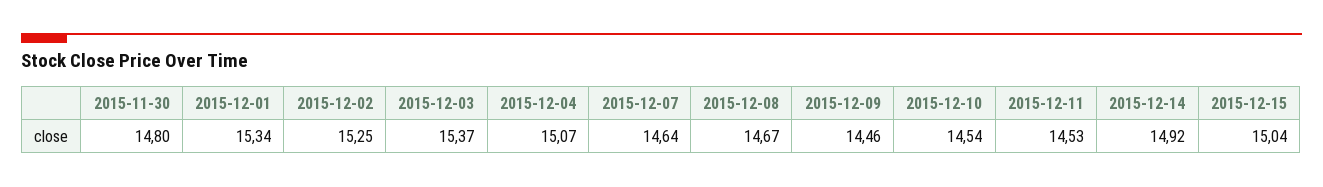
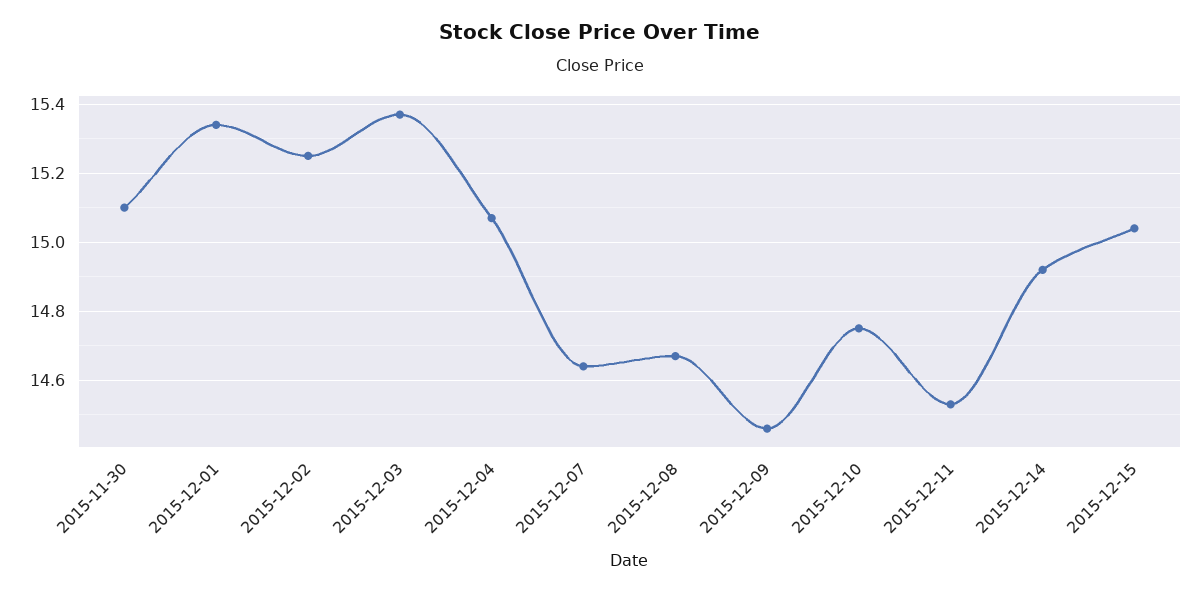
  {
-   "2015-11-30": 14.8,
+   "2015-11-30": 15.1,
    "2015-12-01": 15.34,
    "2015-12-02": 15.25,
    "2015-12-03": 15.37,
    "2015-12-04": 15.07,
    "2015-12-07": 14.64,
    "2015-12-08": 14.67,
    "2015-12-09": 14.46,
-   "2015-12-10": 14.54,
+   "2015-12-10": 14.75,
    "2015-12-11": 14.53,
    "2015-12-14": 14.92,
    "2015-12-15": 15.04
  }

